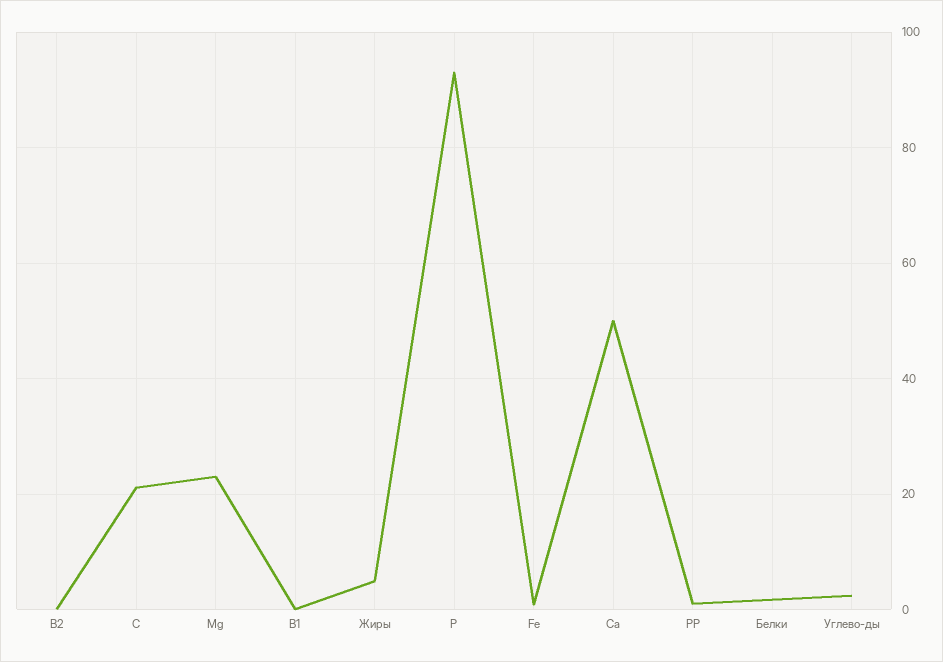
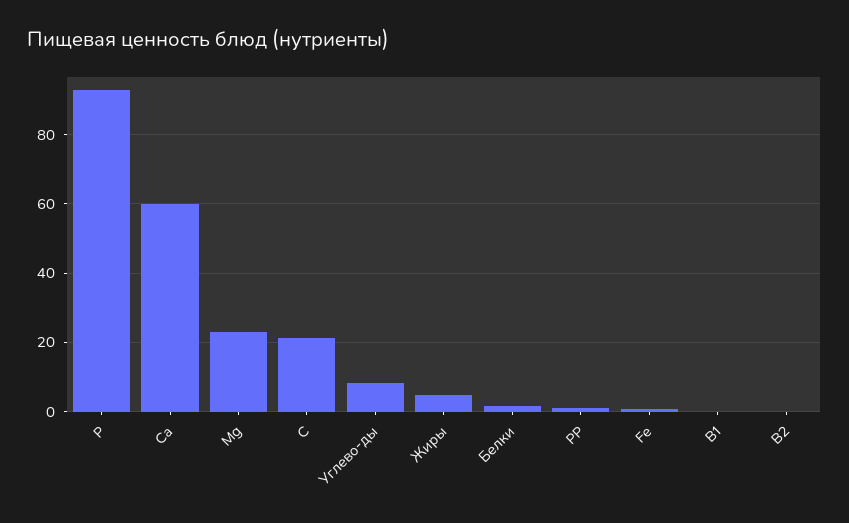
  {
    "В2": 0,
    "С": 22,
    "Mg": 24,
    "В1": 0,
    "Жиры": 4,
    "P": 94,
    "Fe": 0,
-   "Са": 50,
+   "Са": 60,
    "РР": 2,
    "Белки": 2,
-   "Углево-ды": 2
+   "Углево-ды": 8
  }

